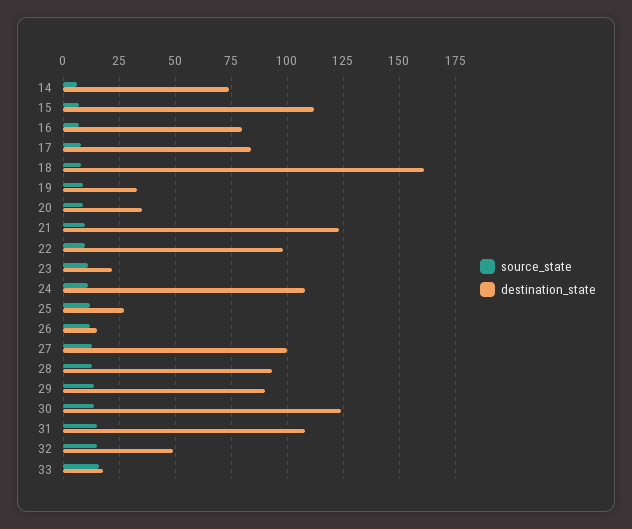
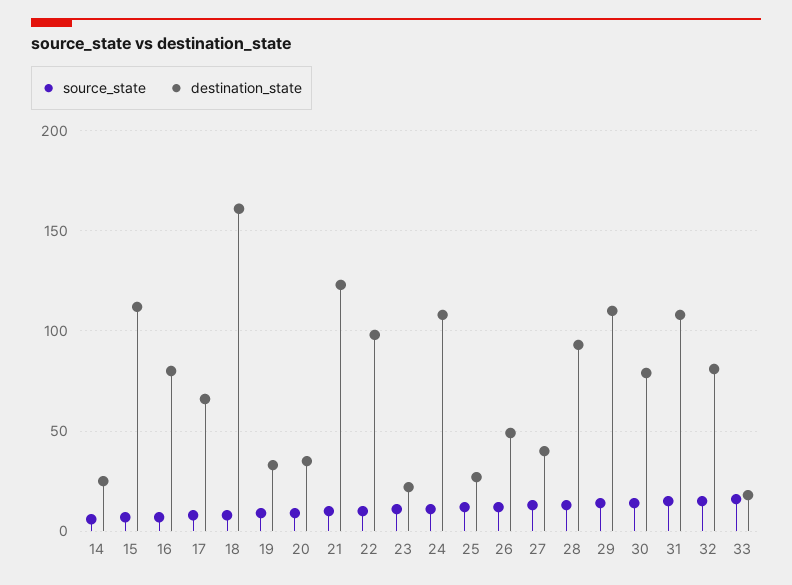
  {
    "source_state": {
      "14": 5,
      "15": 5,
      "16": 5,
      "17": 10,
      "18": 10,
      "19": 10,
      "20": 10,
      "21": 10,
      "22": 10,
      "23": 10,
      "24": 10,
      "25": 10,
      "26": 10,
      "27": 15,
      "28": 15,
      "29": 15,
      "30": 15,
      "31": 15,
      "32": 15,
      "33": 15
    },
    "destination_state": {
-     "14": 75,
+     "14": 25,
      "15": 110,
      "16": 80,
-     "17": 85,
+     "17": 65,
      "18": 160,
      "19": 35,
      "20": 35,
      "21": 125,
      "22": 100,
      "23": 20,
      "24": 110,
      "25": 25,
-     "26": 15,
+     "26": 50,
-     "27": 100,
+     "27": 40,
      "28": 95,
-     "29": 90,
+     "29": 110,
-     "30": 125,
+     "30": 80,
      "31": 110,
-     "32": 50,
+     "32": 80,
      "33": 20
    }
  }

